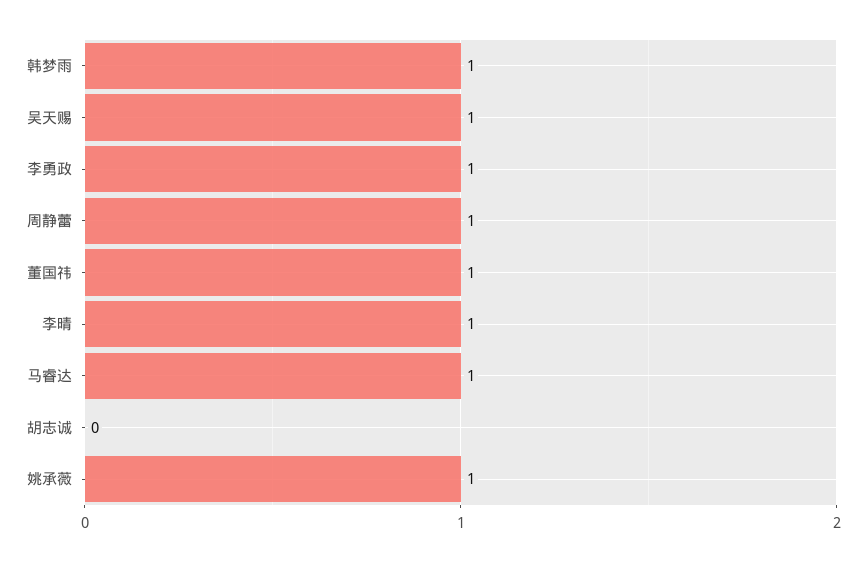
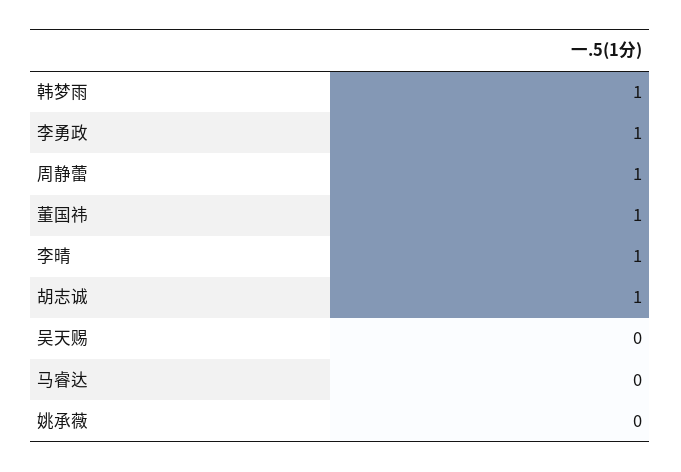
  {
    "韩梦雨": 1,
-   "吴天赐": 1,
+   "吴天赐": 0,
    "李勇政": 1,
    "周静蕾": 1,
    "董国祎": 1,
    "李晴": 1,
-   "马睿达": 1,
+   "马睿达": 0,
-   "胡志诚": 0,
+   "胡志诚": 1,
-   "姚承薇": 1
+   "姚承薇": 0
  }

